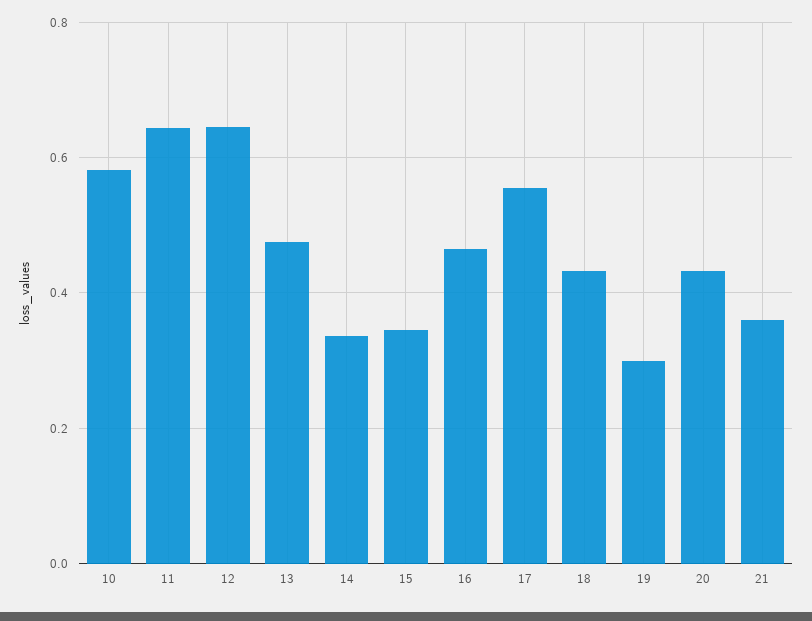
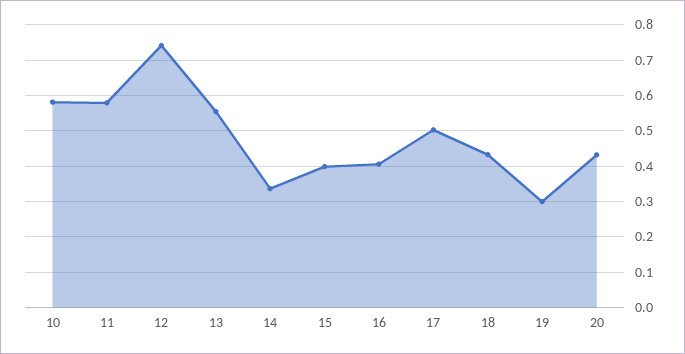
  {
    "10": 0.58,
-   "11": 0.64,
+   "11": 0.58,
-   "12": 0.64,
+   "12": 0.74,
-   "13": 0.48,
+   "13": 0.56,
    "14": 0.34,
-   "15": 0.34,
+   "15": 0.4,
-   "16": 0.46,
+   "16": 0.4,
-   "17": 0.56,
+   "17": 0.5,
    "18": 0.44,
    "19": 0.3,
-   "20": 0.44,
+   "20": 0.44
-   "21": 0.36
  }

